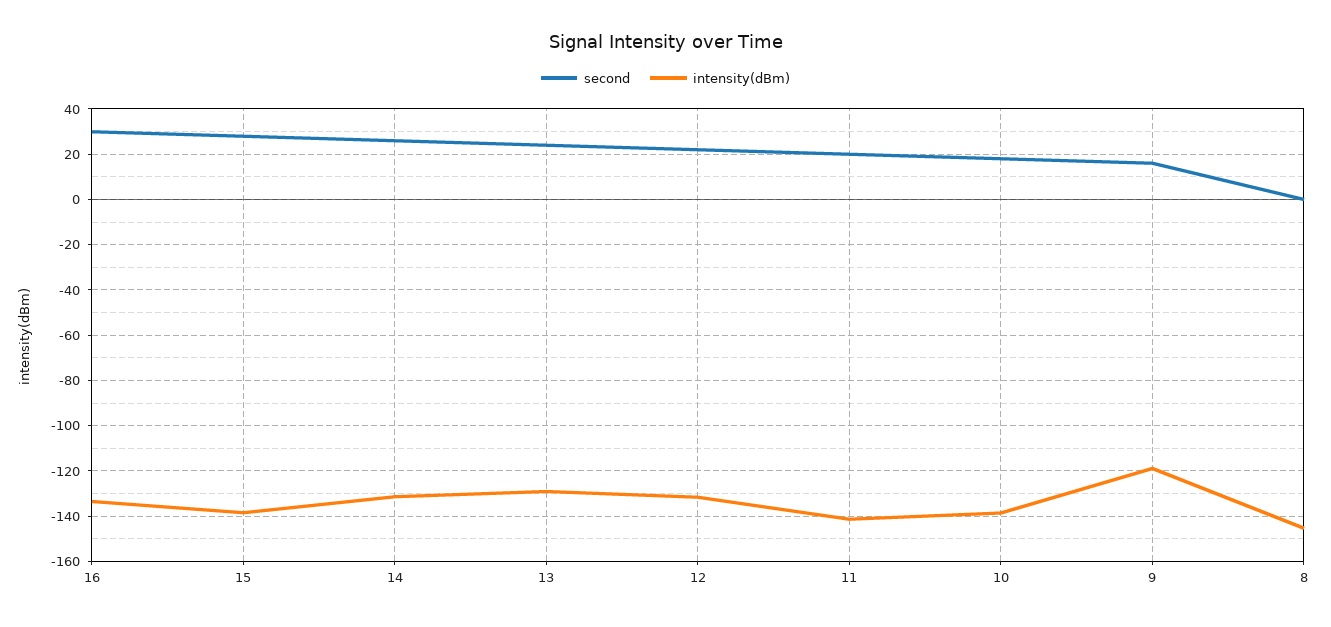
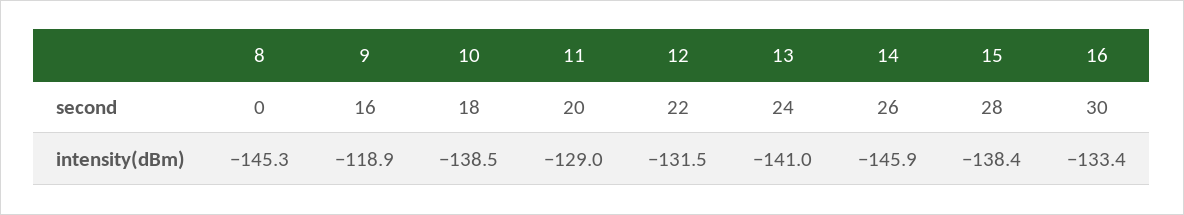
  {
    "second": {
      "16": 30,
      "15": 28,
      "14": 26,
      "13": 24,
      "12": 22,
      "11": 20,
      "10": 18,
      "9": 16,
      "8": 0
    },
    "intensity(dBm)": {
      "16": -133.4,
      "15": -138.4,
-     "14": -130,
+     "14": -145.9,
-     "13": -130,
+     "13": -141,
      "12": -131.5,
-     "11": -140,
+     "11": -129,
      "10": -138.5,
      "9": -118.9,
      "8": -145.3
    }
  }

